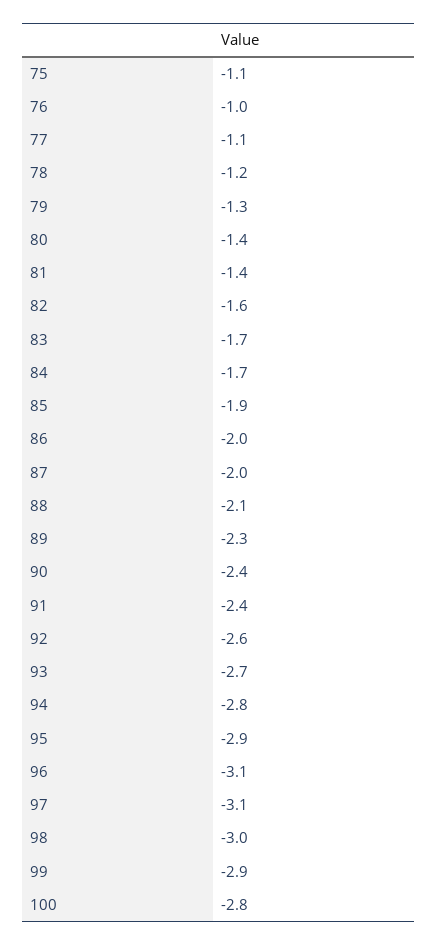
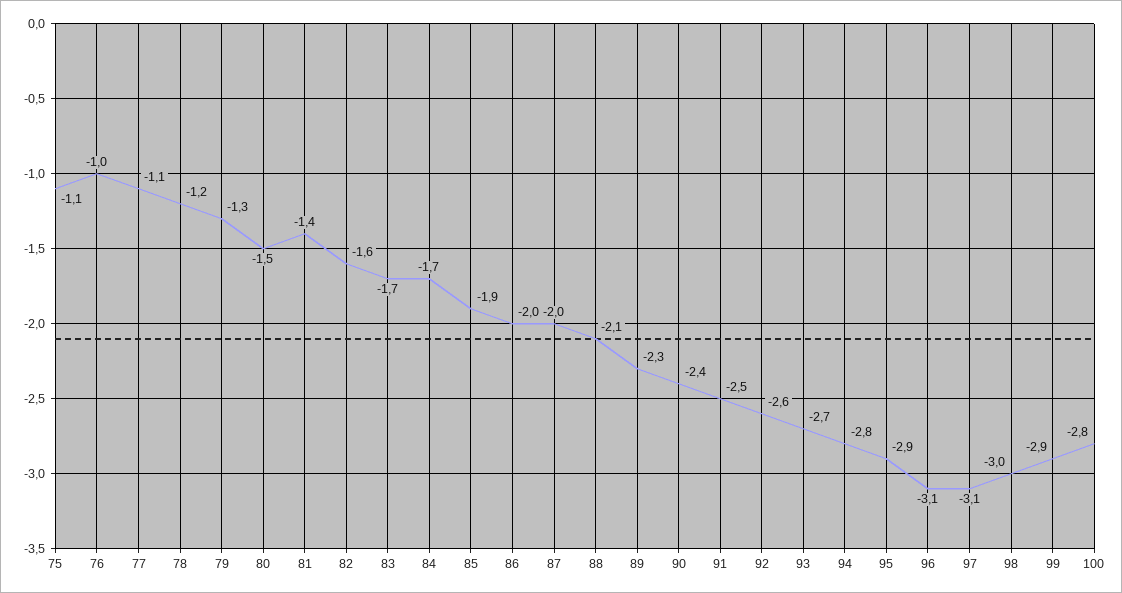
  {
    "75": -1.1,
    "76": -1,
    "77": -1.1,
    "78": -1.2,
    "79": -1.3,
-   "80": -1.4,
+   "80": -1.5,
    "81": -1.4,
    "82": -1.6,
    "83": -1.7,
    "84": -1.7,
    "85": -1.9,
    "86": -2,
    "87": -2,
    "88": -2.1,
    "89": -2.3,
    "90": -2.4,
-   "91": -2.4,
+   "91": -2.5,
    "92": -2.6,
    "93": -2.7,
    "94": -2.8,
    "95": -2.9,
    "96": -3.1,
    "97": -3.1,
    "98": -3,
    "99": -2.9,
    "100": -2.8
  }

